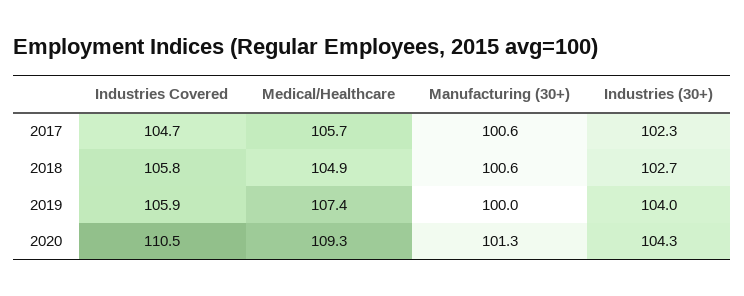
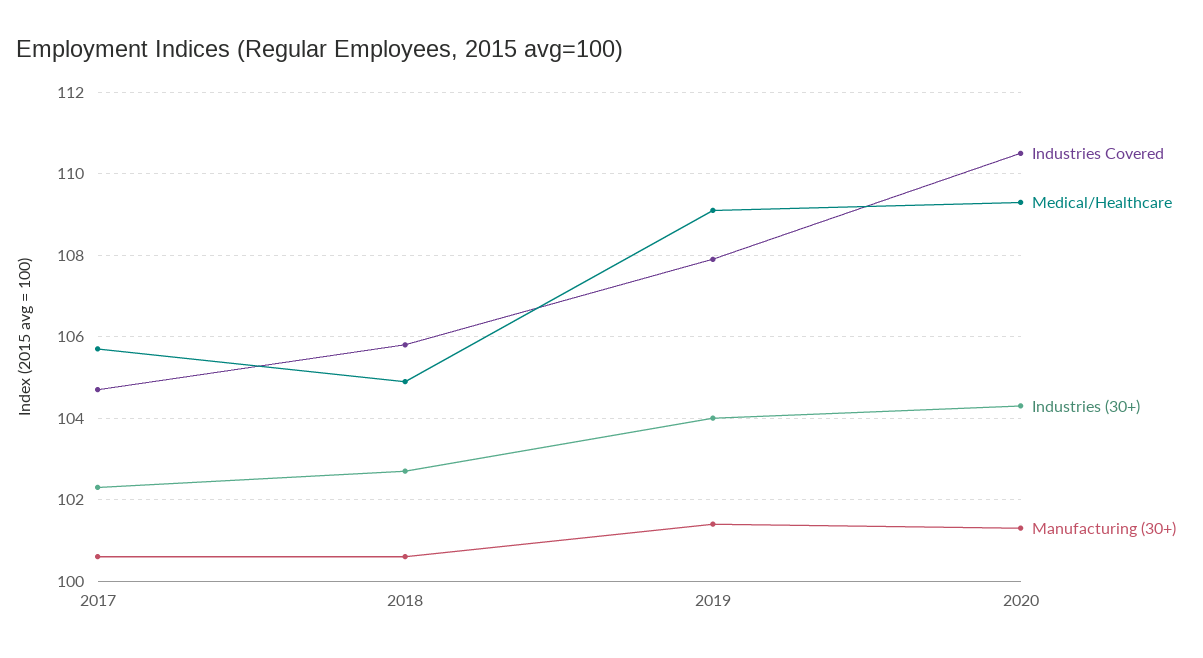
  {
    "Industries Covered": {
      "2017": 104.7,
      "2018": 105.8,
-     "2019": 105.9,
+     "2019": 108,
      "2020": 110.5
    },
    "Medical/Healthcare": {
      "2017": 105.7,
      "2018": 104.9,
-     "2019": 107.4,
+     "2019": 109,
      "2020": 109.3
    },
    "Manufacturing (30+)": {
      "2017": 100.6,
      "2018": 100.6,
-     "2019": 100,
+     "2019": 101.5,
      "2020": 101.3
    },
    "Industries (30+)": {
      "2017": 102.3,
      "2018": 102.7,
      "2019": 104,
      "2020": 104.3
    }
  }

